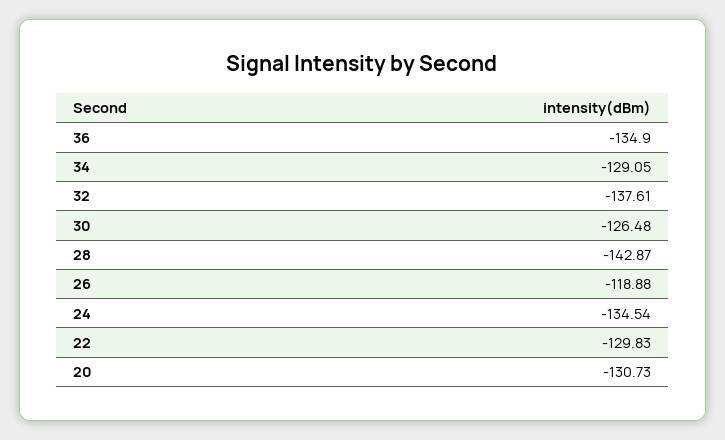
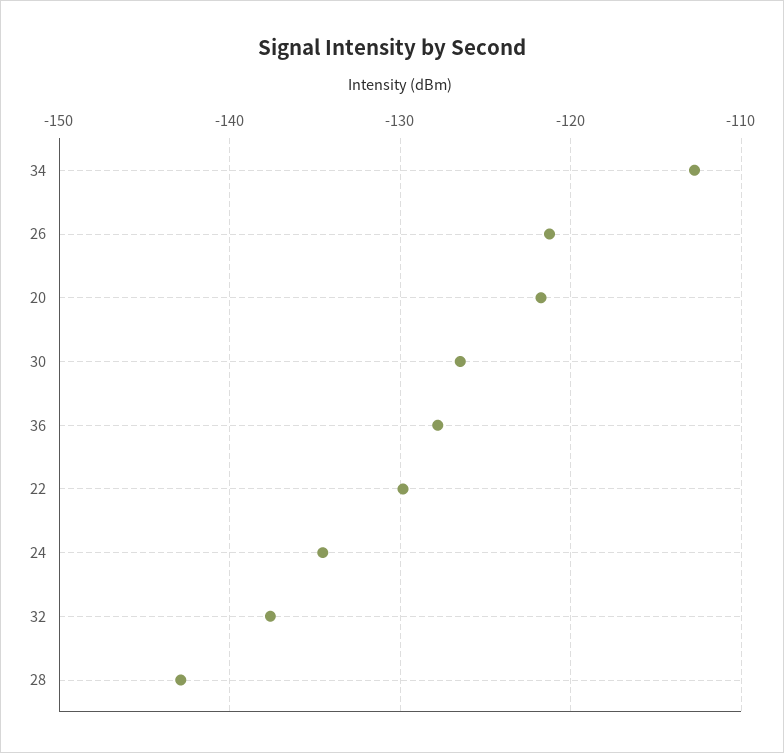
  {
-   "36": -134.9,
+   "36": -128,
-   "34": -129.05,
+   "34": -113,
    "32": -137.61,
    "30": -126.48,
    "28": -142.87,
-   "26": -118.88,
+   "26": -121,
    "24": -134.54,
    "22": -129.83,
-   "20": -130.73
+   "20": -122
  }

